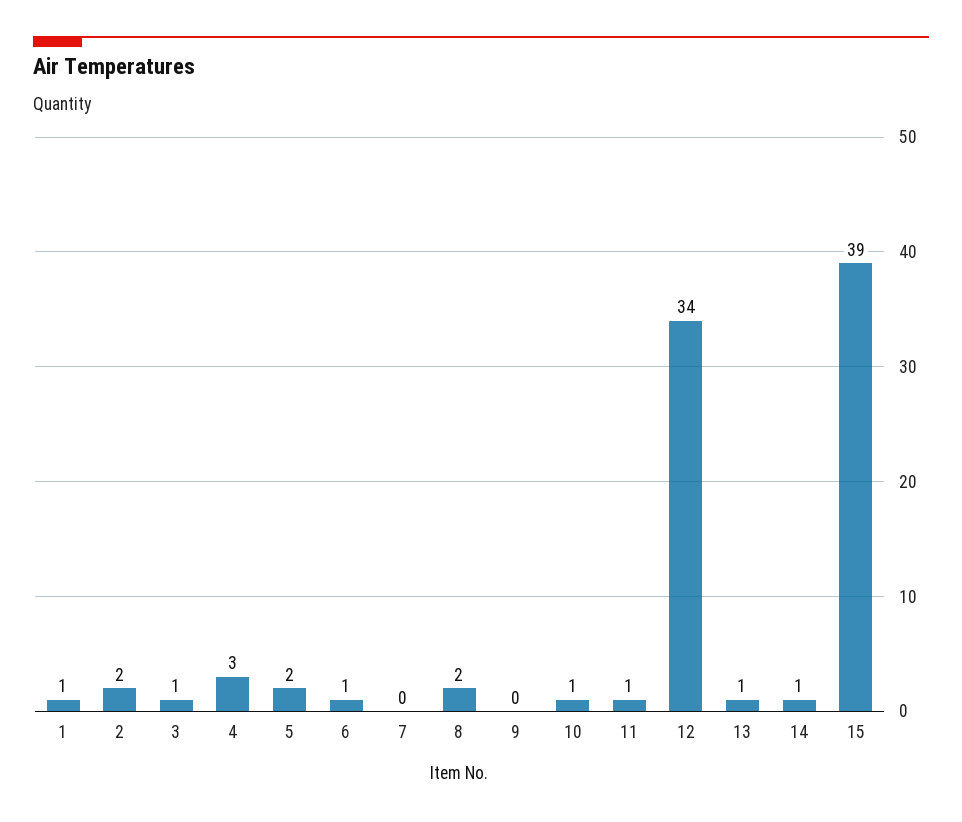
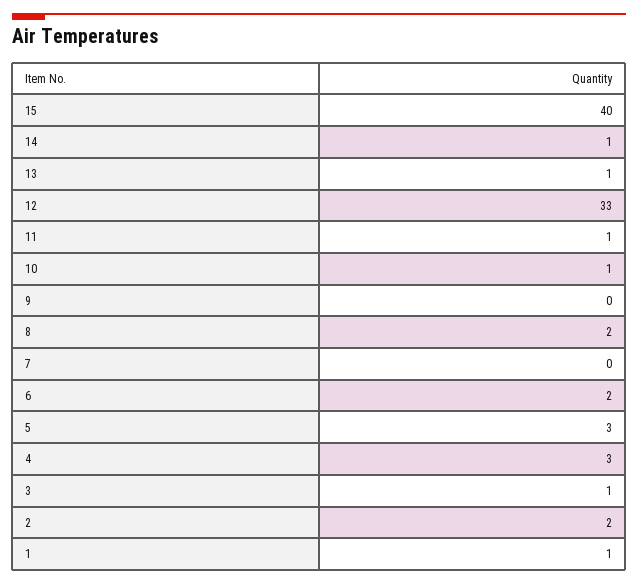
  {
    "1": 1,
    "2": 2,
    "3": 1,
    "4": 3,
-   "5": 2,
+   "5": 3,
-   "6": 1,
+   "6": 2,
    "7": 0,
    "8": 2,
    "9": 0,
    "10": 1,
    "11": 1,
-   "12": 34,
+   "12": 33,
    "13": 1,
    "14": 1,
-   "15": 39
+   "15": 40
  }

